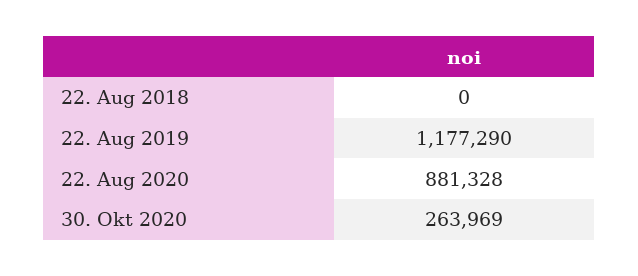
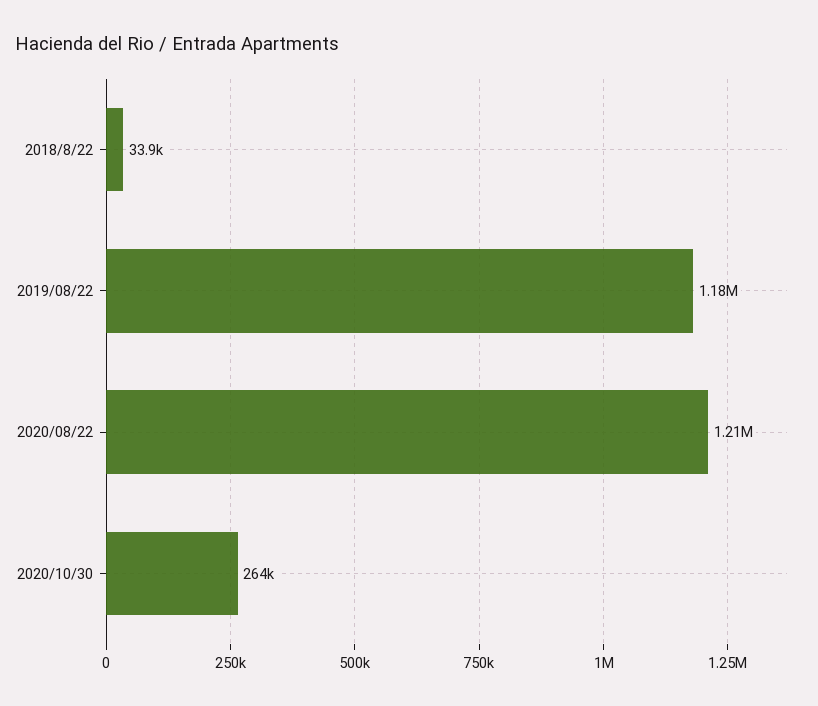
  {
-   "22. Aug 2018": 0,
+   "22. Aug 2018": 33900,
    "22. Aug 2019": 1177290,
-   "22. Aug 2020": 881328,
+   "22. Aug 2020": 1210000,
    "30. Okt 2020": 263969
  }

